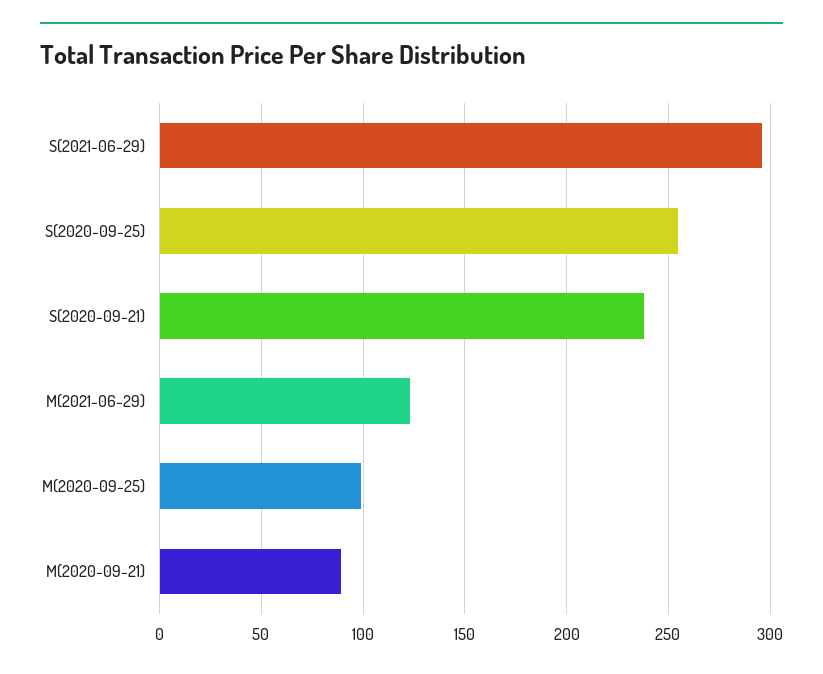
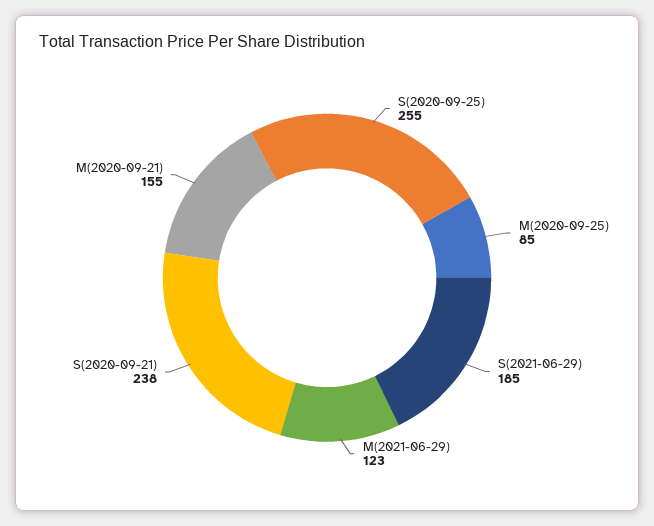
  {
-   "S(2021-06-29)": 295,
+   "S(2021-06-29)": 185,
    "S(2020-09-25)": 255,
    "S(2020-09-21)": 238,
    "M(2021-06-29)": 123,
-   "M(2020-09-25)": 100,
+   "M(2020-09-25)": 85,
-   "M(2020-09-21)": 90
+   "M(2020-09-21)": 155
  }

